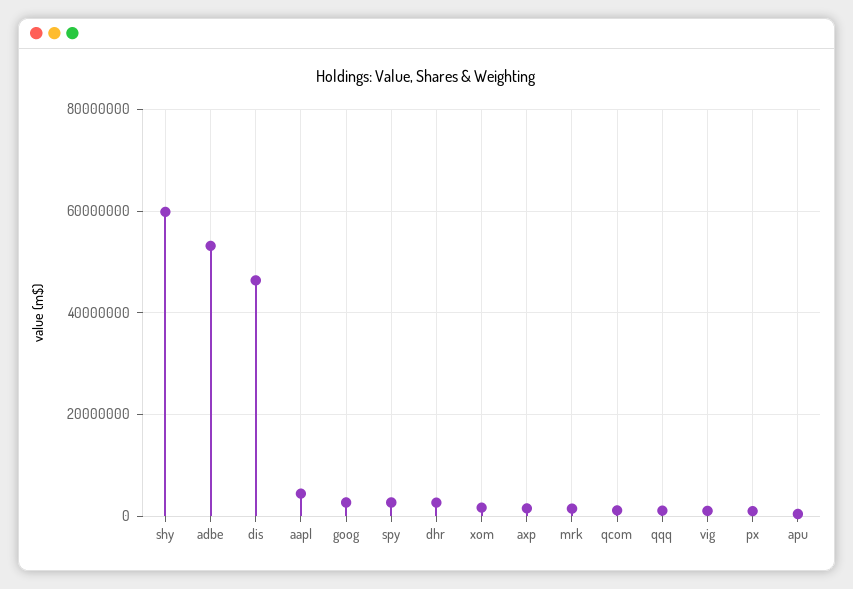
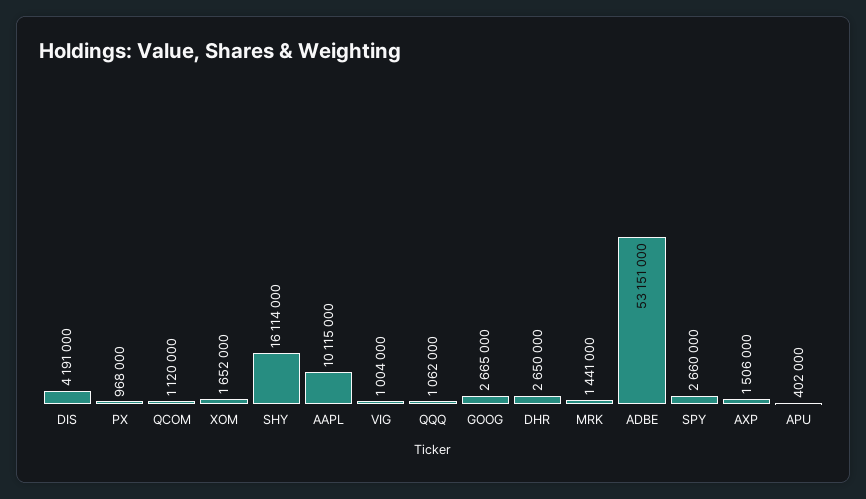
  {
-   "shy": 60000000,
+   "shy": 16114000,
    "adbe": 53151000,
-   "dis": 46000000,
+   "dis": 4191000,
-   "aapl": 4000000,
+   "aapl": 10115000,
    "goog": 2665000,
    "spy": 2660000,
    "dhr": 2650000,
    "xom": 1652000,
    "axp": 1506000,
    "mrk": 1441000,
    "qcom": 1120000,
    "qqq": 1062000,
    "vig": 1004000,
    "px": 968000,
    "apu": 402000
  }

